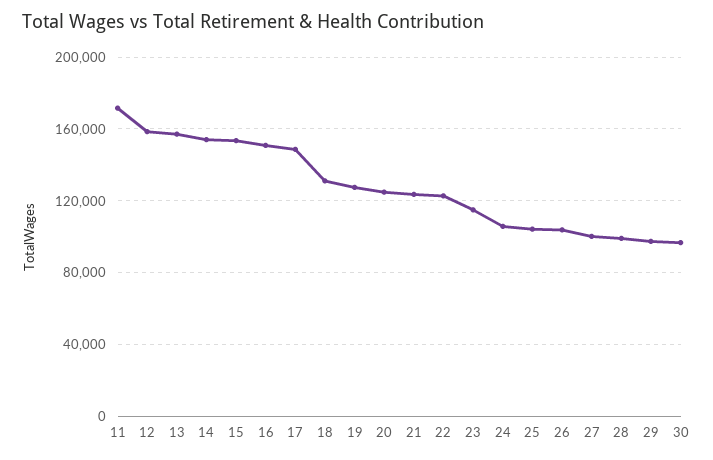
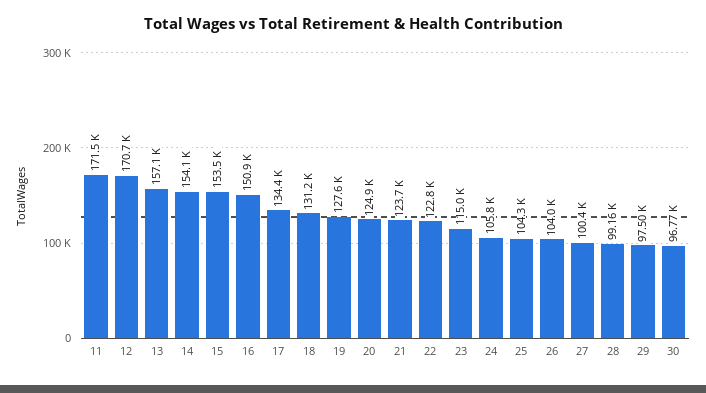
  {
    "11": 171500,
-   "12": 160000,
+   "12": 170700,
    "13": 157100,
    "14": 154100,
    "15": 153500,
    "16": 150900,
-   "17": 150000,
+   "17": 134400,
    "18": 131200,
    "19": 127600,
    "20": 124900,
    "21": 123700,
    "22": 122800,
    "23": 115000,
    "24": 105800,
    "25": 104300,
    "26": 104000,
    "27": 100400,
    "28": 99160,
    "29": 97500,
    "30": 96770
  }

